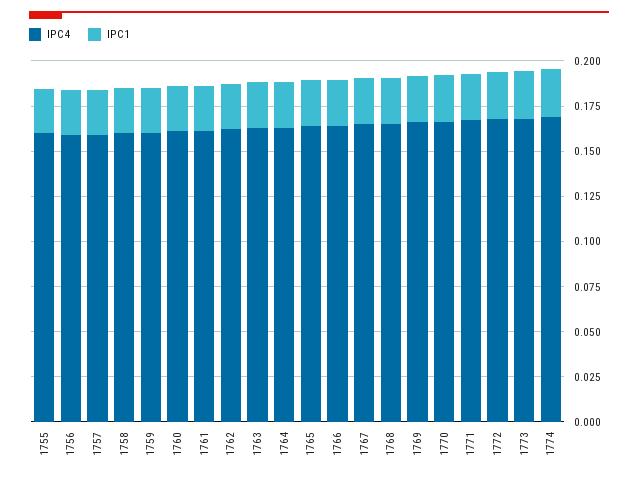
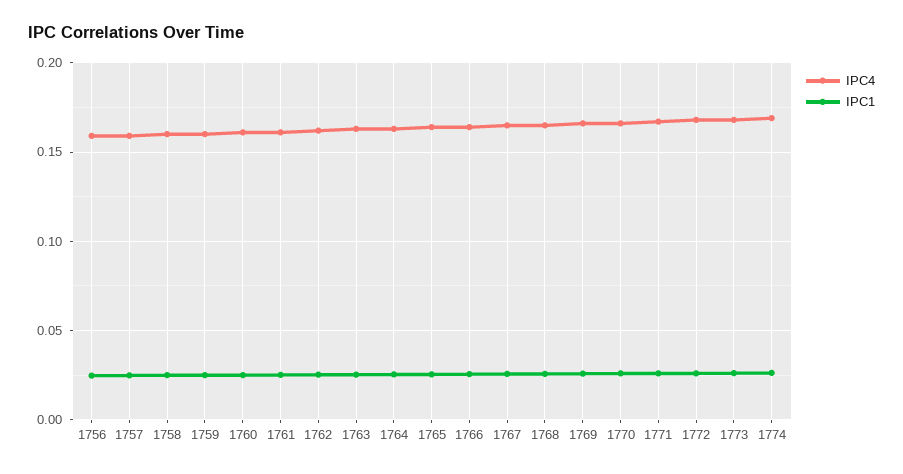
  {
    "IPC4": {
-     "1755": 0.16,
      "1756": 0.16,
      "1757": 0.16,
      "1758": 0.16,
      "1759": 0.16,
      "1760": 0.16,
      "1761": 0.16,
      "1762": 0.16,
      "1763": 0.165,
      "1764": 0.165,
      "1765": 0.165,
      "1766": 0.165,
      "1767": 0.165,
      "1768": 0.165,
      "1769": 0.165,
      "1770": 0.165,
      "1771": 0.165,
      "1772": 0.17,
      "1773": 0.17,
      "1774": 0.17
    },
    "IPC1": {
-     "1755": 0.025,
      "1756": 0.025,
      "1757": 0.025,
      "1758": 0.025,
      "1759": 0.025,
      "1760": 0.025,
      "1761": 0.025,
      "1762": 0.025,
      "1763": 0.025,
      "1764": 0.025,
      "1765": 0.025,
      "1766": 0.025,
      "1767": 0.025,
      "1768": 0.025,
      "1769": 0.025,
      "1770": 0.025,
      "1771": 0.025,
      "1772": 0.025,
      "1773": 0.025,
      "1774": 0.025
    }
  }

